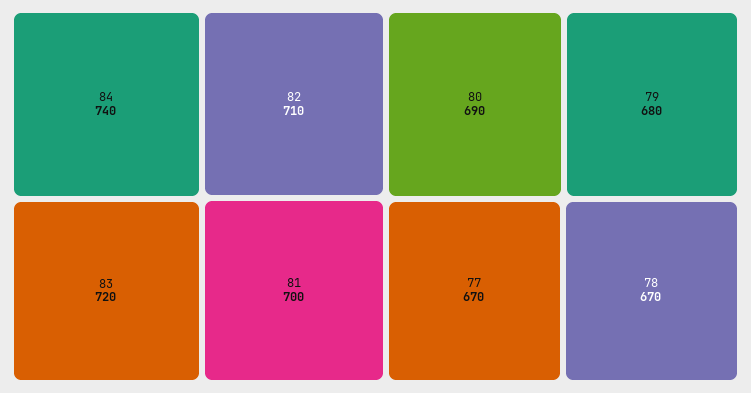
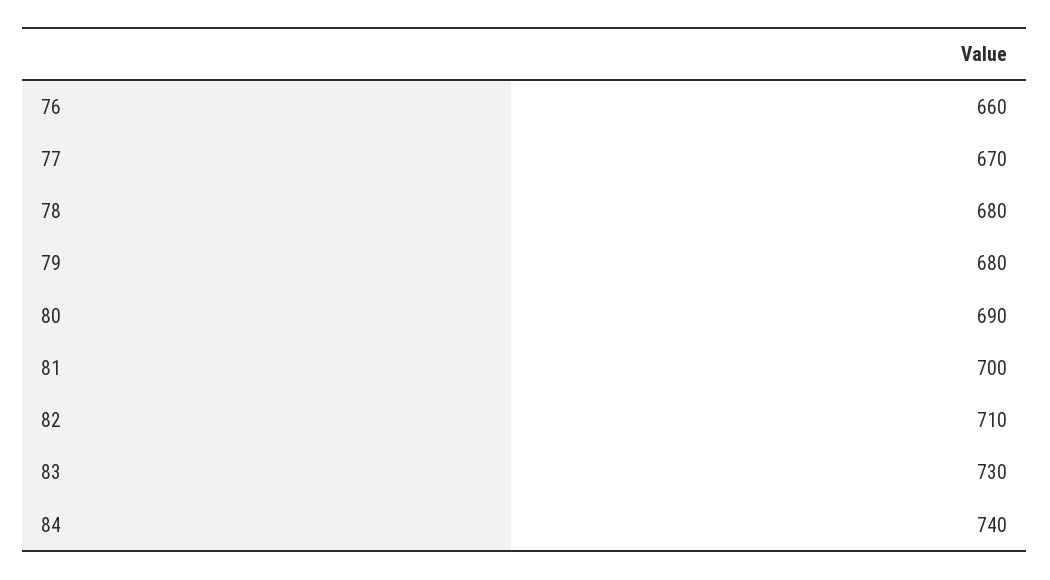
  {
    "84": 740,
-   "83": 720,
+   "83": 730,
    "82": 710,
    "81": 700,
    "80": 690,
    "79": 680,
    "77": 670,
-   "78": 670
+   "78": 680,
+   "76": 660
  }

